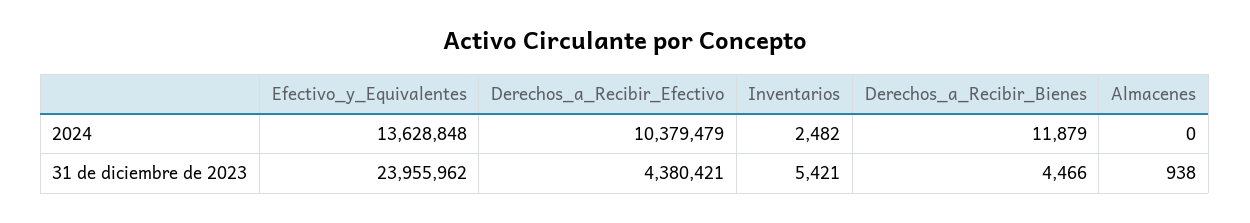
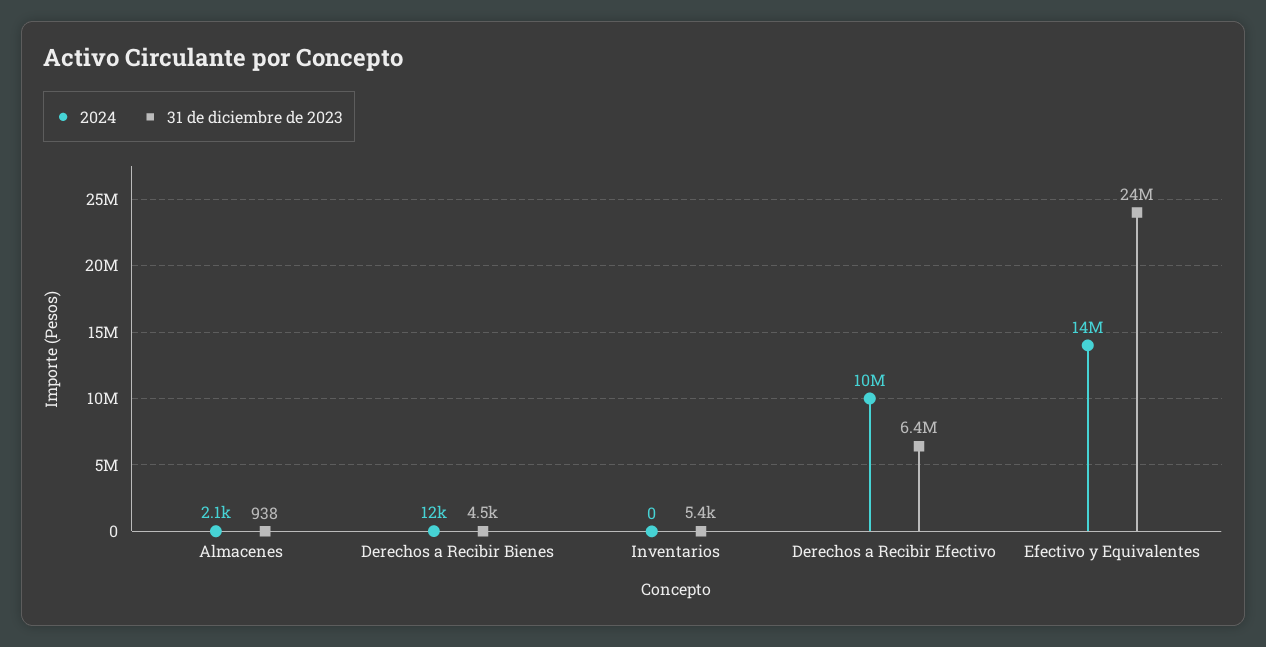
  {
    "2024": {
      "Efectivo_y_Equivalentes": 13628848,
      "Derechos_a_Recibir_Efectivo": 10379479,
-     "Inventarios": 2482,
+     "Inventarios": 0,
      "Derechos_a_Recibir_Bienes": 11879,
-     "Almacenes": 0
+     "Almacenes": 2100
    },
    "31 de diciembre de 2023": {
      "Efectivo_y_Equivalentes": 23955962,
-     "Derechos_a_Recibir_Efectivo": 4380421,
+     "Derechos_a_Recibir_Efectivo": 6400000,
      "Inventarios": 5421,
      "Derechos_a_Recibir_Bienes": 4466,
      "Almacenes": 938
    }
  }

